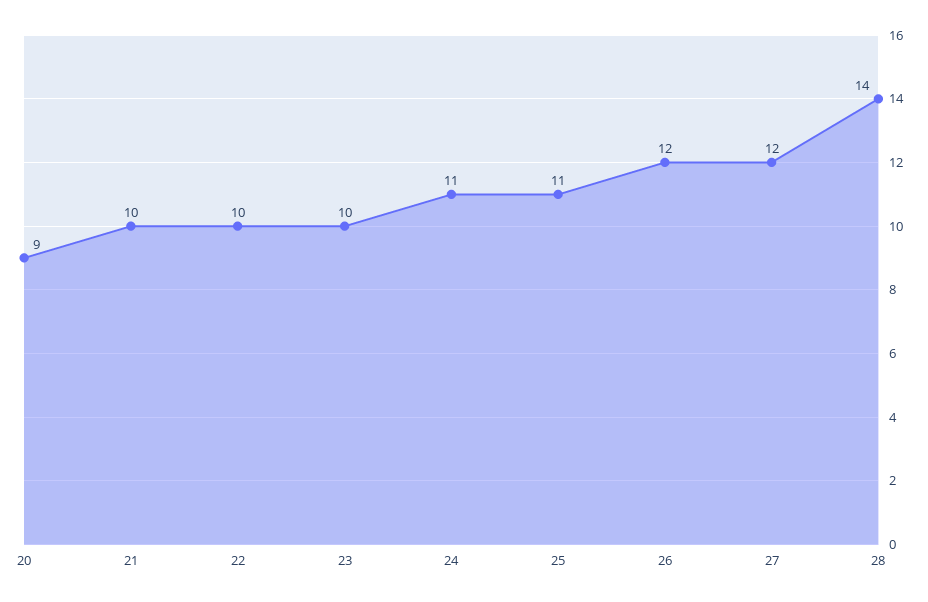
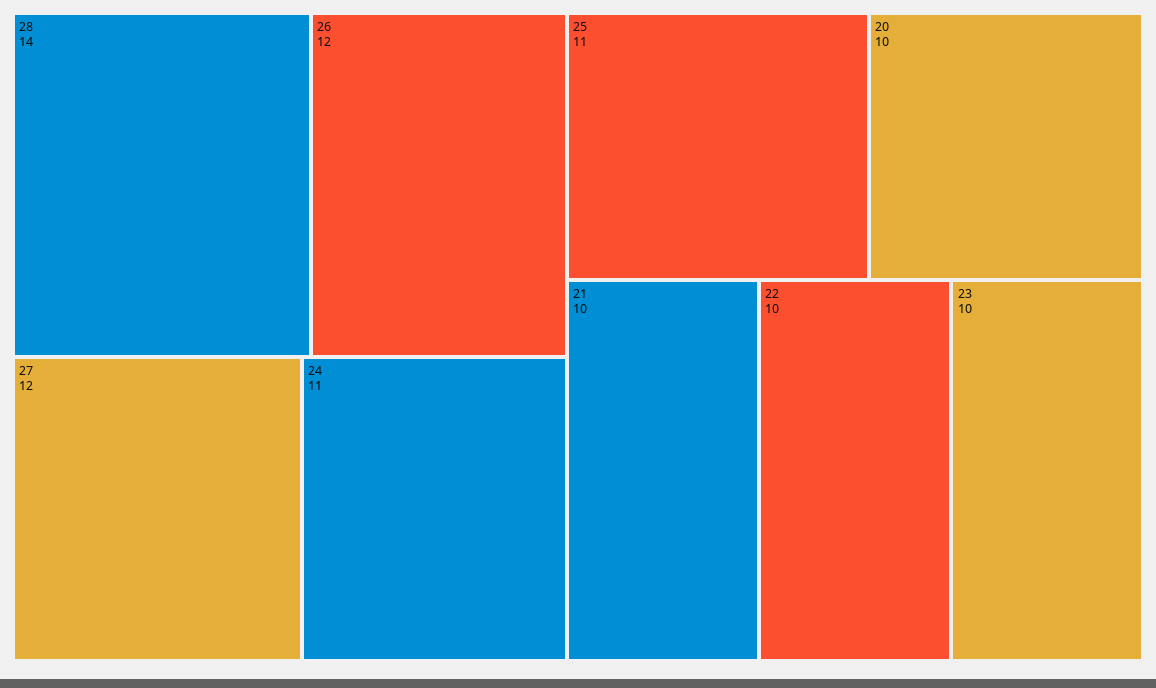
  {
-   "20": 9,
+   "20": 10,
    "21": 10,
    "22": 10,
    "23": 10,
    "24": 11,
    "25": 11,
    "26": 12,
    "27": 12,
    "28": 14
  }

